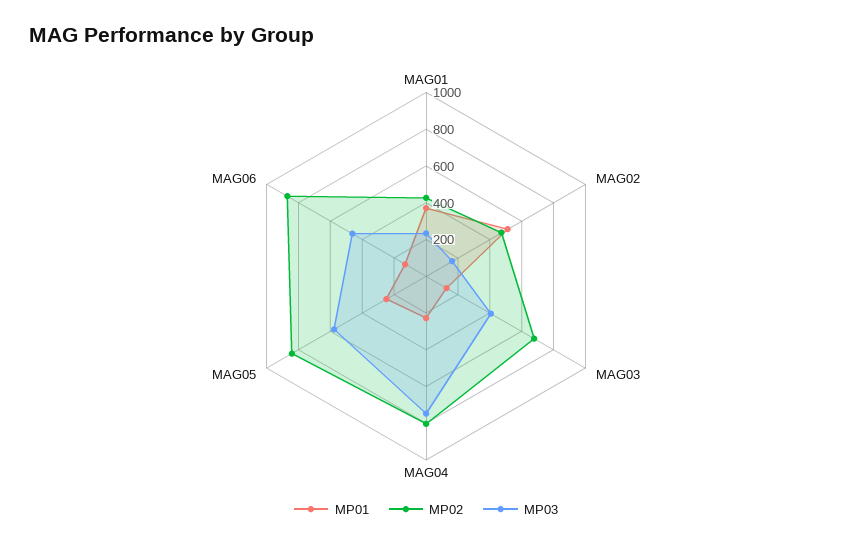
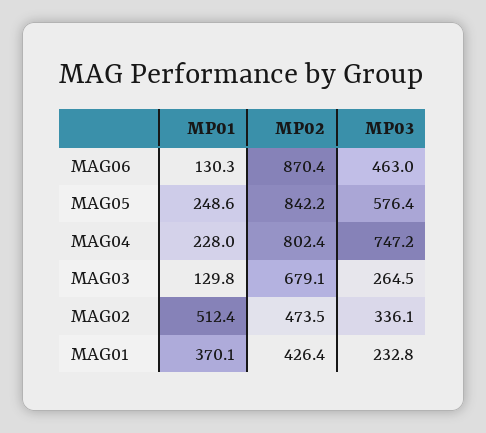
  {
    "MP01": {
      "MAG01": 370.1,
      "MAG02": 512.4,
      "MAG03": 129.8,
      "MAG04": 228,
      "MAG05": 248.6,
      "MAG06": 130.3
    },
    "MP02": {
      "MAG01": 426.4,
      "MAG02": 473.5,
      "MAG03": 679.1,
      "MAG04": 802.4,
      "MAG05": 842.2,
      "MAG06": 870.4
    },
    "MP03": {
      "MAG01": 232.8,
-     "MAG02": 150,
+     "MAG02": 336.1,
-     "MAG03": 400,
+     "MAG03": 264.5,
      "MAG04": 747.2,
      "MAG05": 576.4,
      "MAG06": 463
    }
  }

